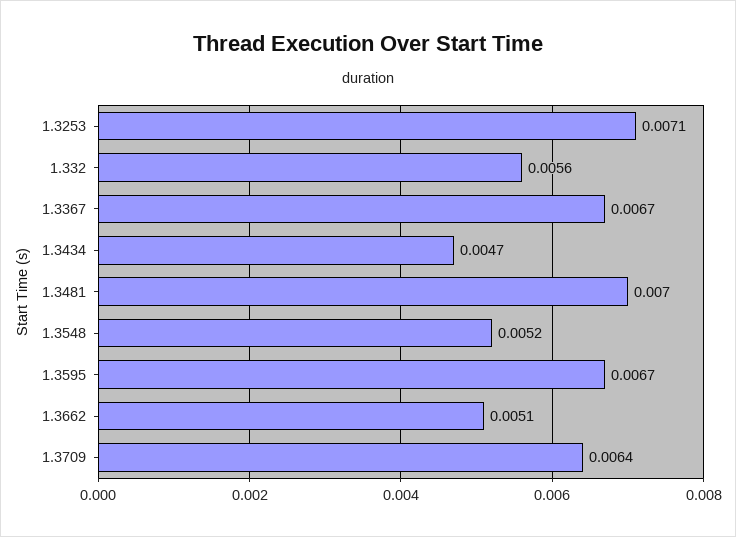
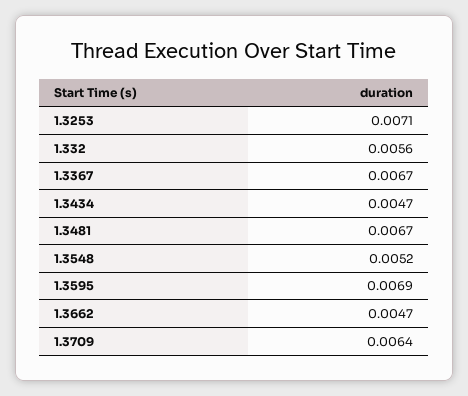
  {
    "1.3253": 0.0071,
    "1.332": 0.0056,
    "1.3367": 0.0067,
    "1.3434": 0.0047,
-   "1.3481": 0.007,
+   "1.3481": 0.0067,
    "1.3548": 0.0052,
-   "1.3595": 0.0067,
+   "1.3595": 0.0069,
-   "1.3662": 0.0051,
+   "1.3662": 0.0047,
    "1.3709": 0.0064
  }

